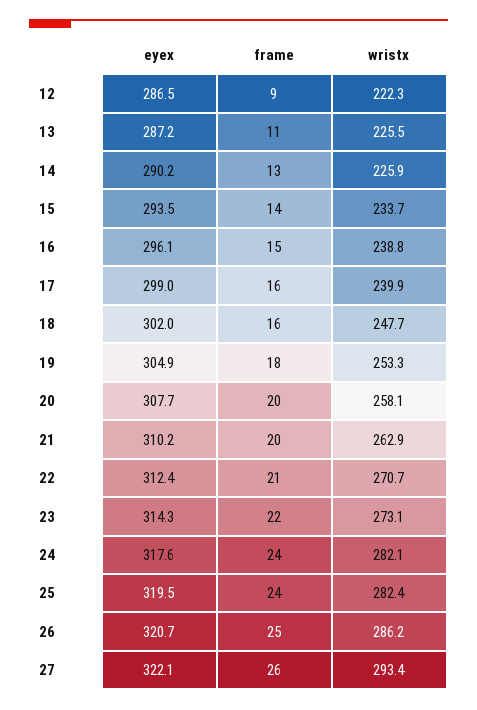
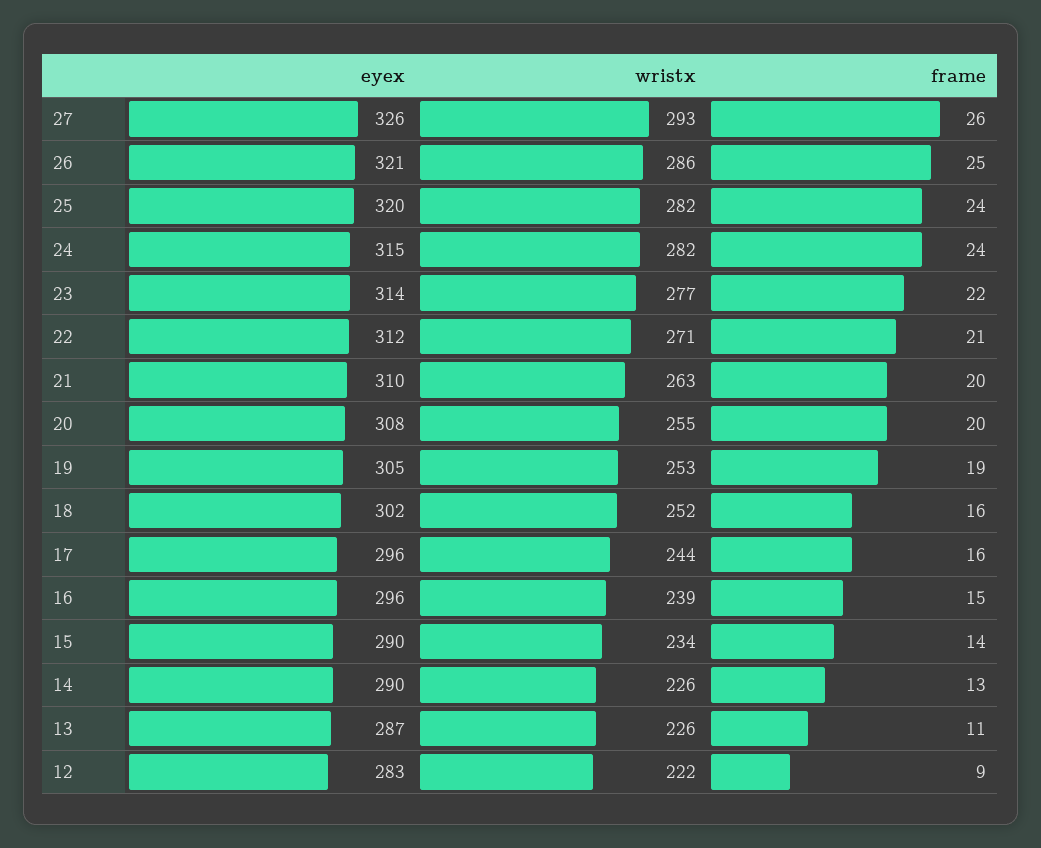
  {
    "eyex": {
-     "12": 286.5,
+     "12": 283,
      "13": 287.2,
      "14": 290.2,
-     "15": 293.5,
+     "15": 290,
      "16": 296.1,
-     "17": 299,
+     "17": 296,
      "18": 302,
      "19": 304.9,
      "20": 307.7,
      "21": 310.2,
      "22": 312.4,
      "23": 314.3,
-     "24": 317.6,
+     "24": 315,
      "25": 319.5,
      "26": 320.7,
-     "27": 322.1
+     "27": 326
    },
    "frame": {
      "12": 9,
      "13": 11,
      "14": 13,
      "15": 14,
      "16": 15,
      "17": 16,
      "18": 16,
-     "19": 18,
+     "19": 19,
      "20": 20,
      "21": 20,
      "22": 21,
      "23": 22,
      "24": 24,
      "25": 24,
      "26": 25,
      "27": 26
    },
    "wristx": {
      "12": 222.3,
      "13": 225.5,
      "14": 225.9,
      "15": 233.7,
      "16": 238.8,
-     "17": 239.9,
+     "17": 244,
-     "18": 247.7,
+     "18": 252,
      "19": 253.3,
-     "20": 258.1,
+     "20": 255,
      "21": 262.9,
      "22": 270.7,
-     "23": 273.1,
+     "23": 277,
      "24": 282.1,
      "25": 282.4,
      "26": 286.2,
      "27": 293.4
    }
  }

